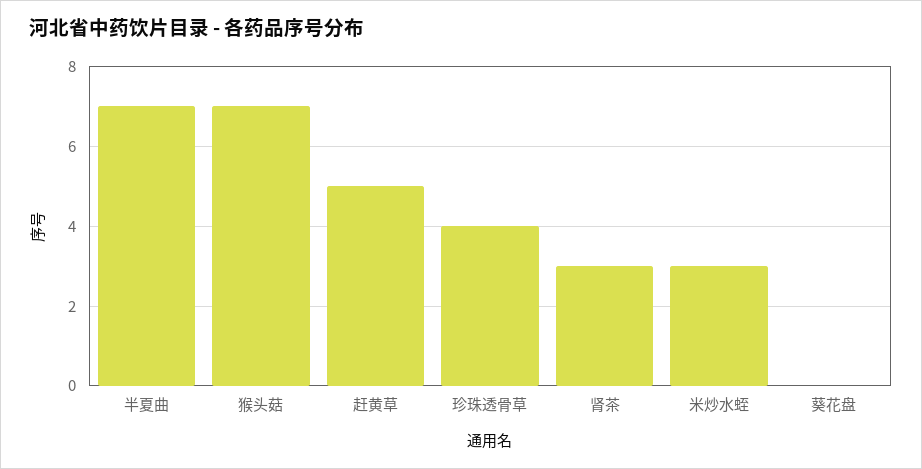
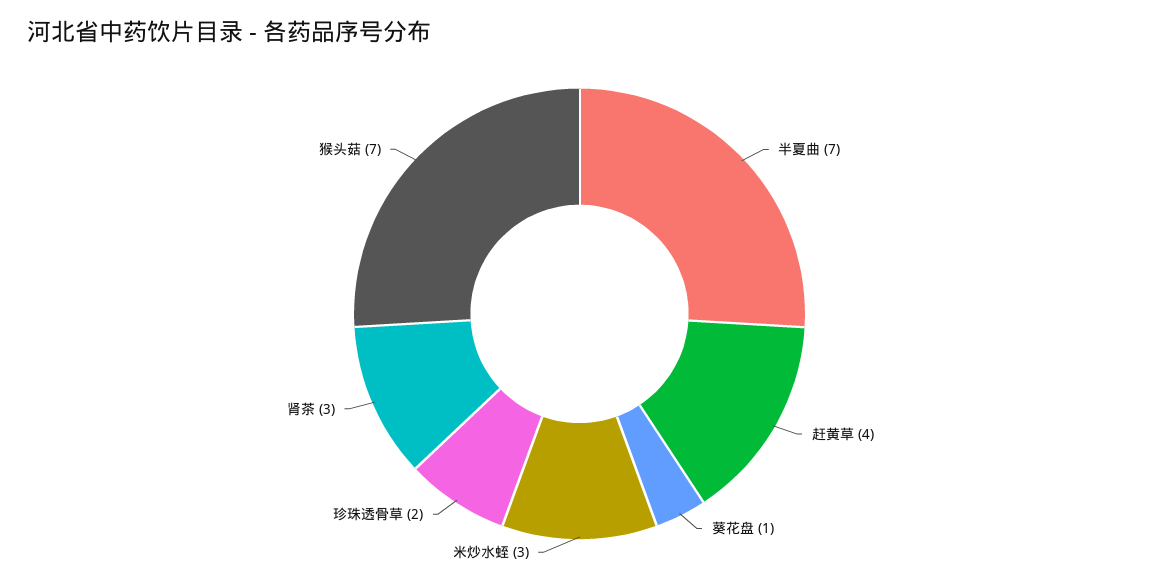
  {
    "半夏曲": 7,
    "猴头菇": 7,
-   "赶黄草": 5,
+   "赶黄草": 4,
-   "珍珠透骨草": 4,
+   "珍珠透骨草": 2,
    "肾茶": 3,
    "米炒水蛭": 3,
-   "葵花盘": 0
+   "葵花盘": 1
  }

